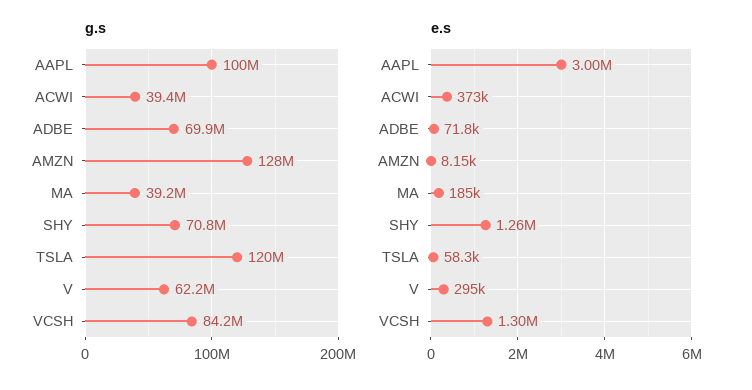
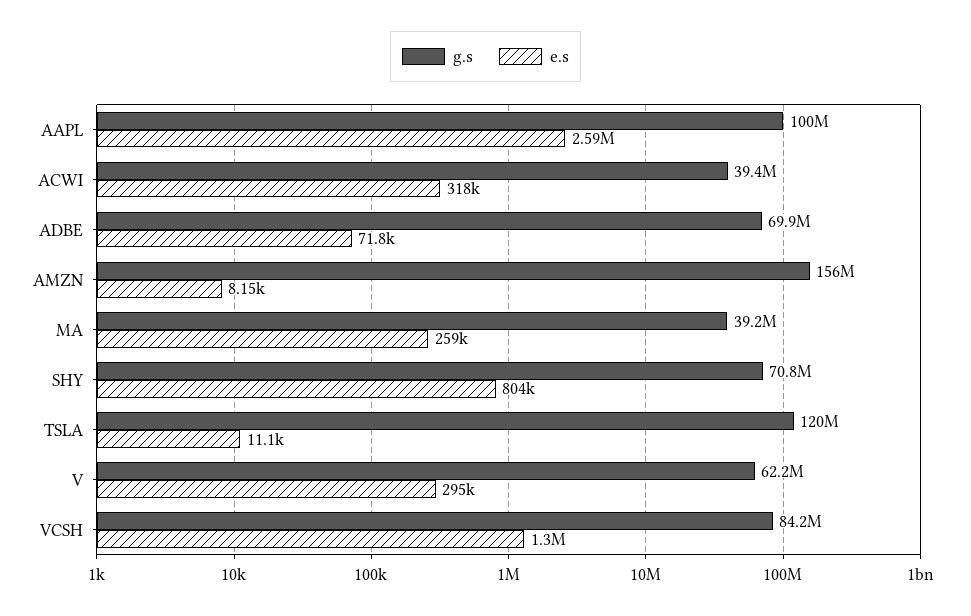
  {
    "g.s": {
      "AAPL": 100000000,
      "ACWI": 39400000,
      "ADBE": 69900000,
-     "AMZN": 128000000,
+     "AMZN": 156000000,
      "MA": 39200000,
      "SHY": 70800000,
      "TSLA": 120000000,
      "V": 62200000,
      "VCSH": 84200000
    },
    "e.s": {
-     "AAPL": 3000000,
+     "AAPL": 2590000,
-     "ACWI": 373000,
+     "ACWI": 318000,
      "ADBE": 71800,
      "AMZN": 8150,
-     "MA": 185000,
+     "MA": 259000,
-     "SHY": 1260000,
+     "SHY": 804000,
-     "TSLA": 58300,
+     "TSLA": 11100,
      "V": 295000,
      "VCSH": 1300000
    }
  }

